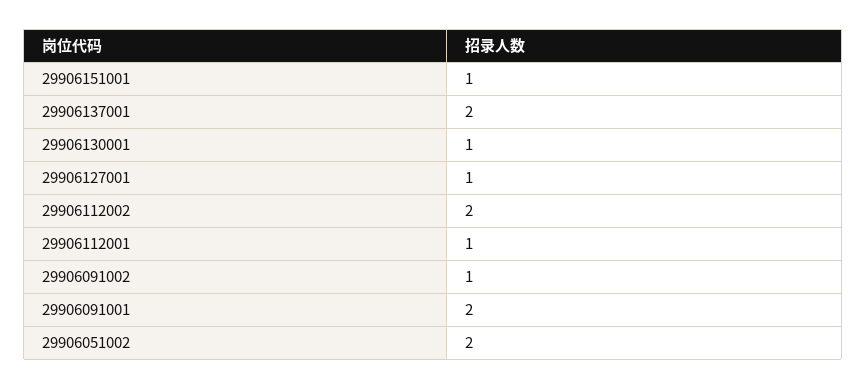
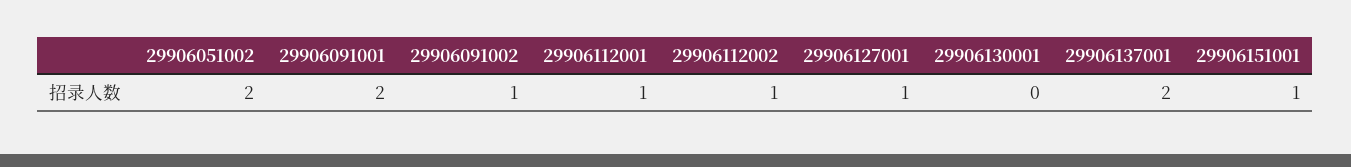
  {
    "29906151001": 1,
    "29906137001": 2,
-   "29906130001": 1,
+   "29906130001": 0,
    "29906127001": 1,
-   "29906112002": 2,
+   "29906112002": 1,
    "29906112001": 1,
    "29906091002": 1,
    "29906091001": 2,
    "29906051002": 2
  }

